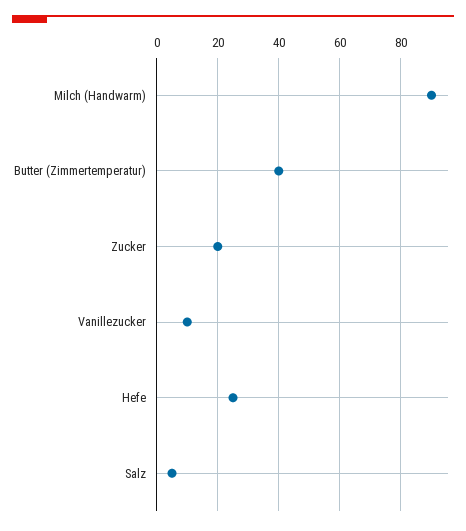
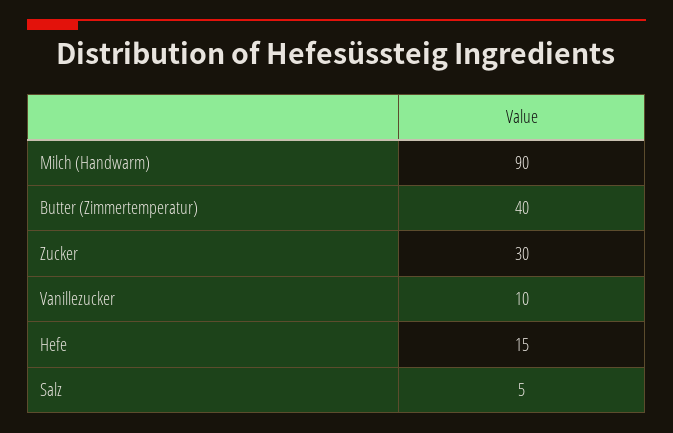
  {
    "Milch (Handwarm)": 90,
    "Butter (Zimmertemperatur)": 40,
-   "Zucker": 20,
+   "Zucker": 30,
    "Vanillezucker": 10,
-   "Hefe": 25,
+   "Hefe": 15,
    "Salz": 5
  }

